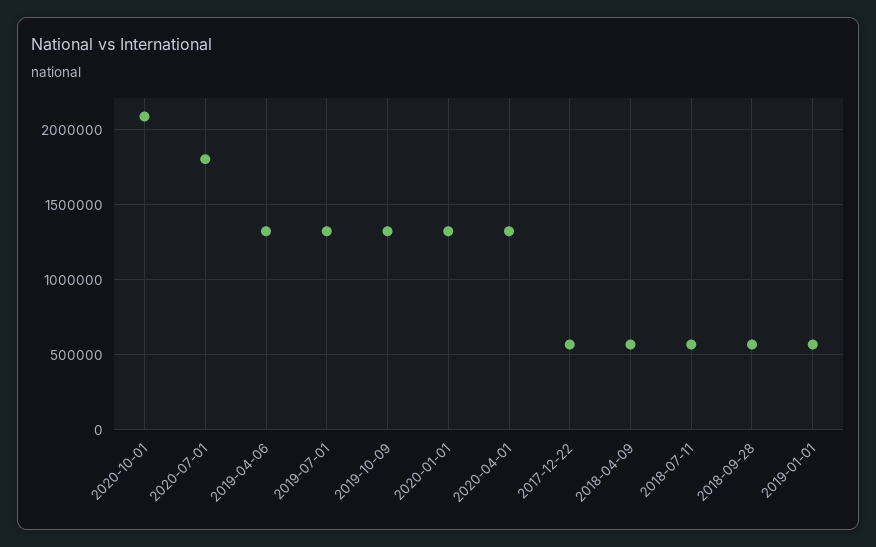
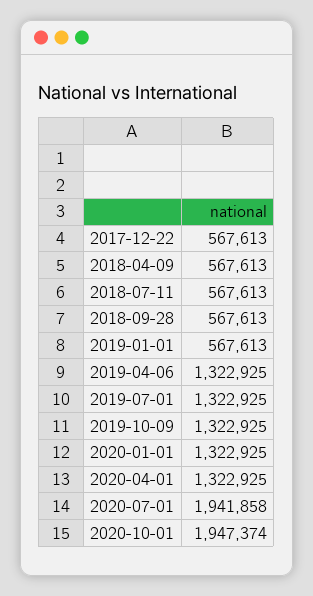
  {
-   "2020-10-01": 2100000,
+   "2020-10-01": 1947374,
-   "2020-07-01": 1800000,
+   "2020-07-01": 1941858,
    "2019-04-06": 1322925,
    "2019-07-01": 1322925,
    "2019-10-09": 1322925,
    "2020-01-01": 1322925,
    "2020-04-01": 1322925,
    "2017-12-22": 567613,
    "2018-04-09": 567613,
    "2018-07-11": 567613,
    "2018-09-28": 567613,
    "2019-01-01": 567613
  }

